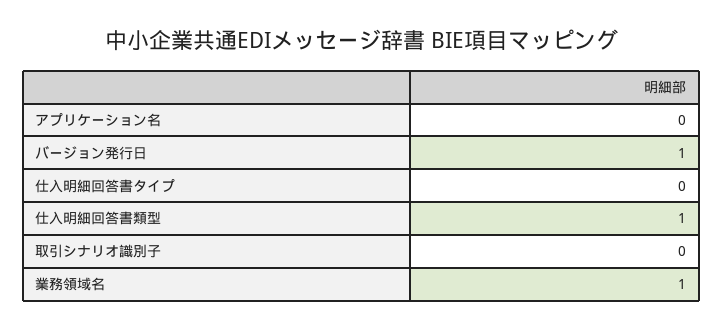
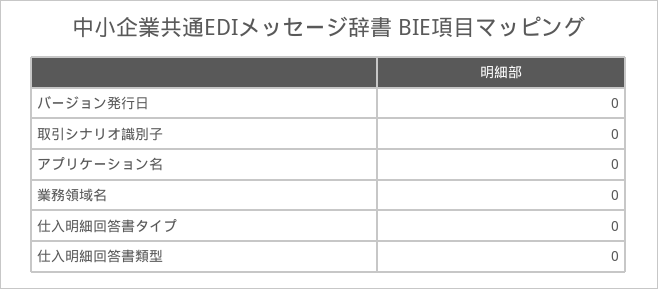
  {
    "アプリケーション名": 0,
-   "バージョン発行日": 1,
+   "バージョン発行日": 0,
    "仕入明細回答書タイプ": 0,
-   "仕入明細回答書類型": 1,
+   "仕入明細回答書類型": 0,
    "取引シナリオ識別子": 0,
-   "業務領域名": 1
+   "業務領域名": 0
  }

